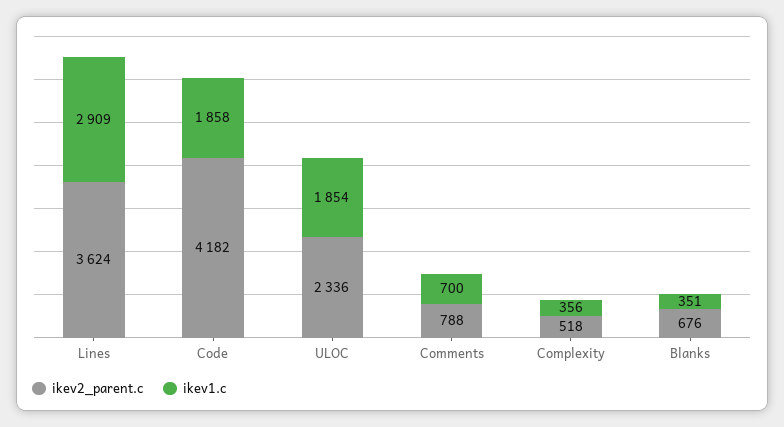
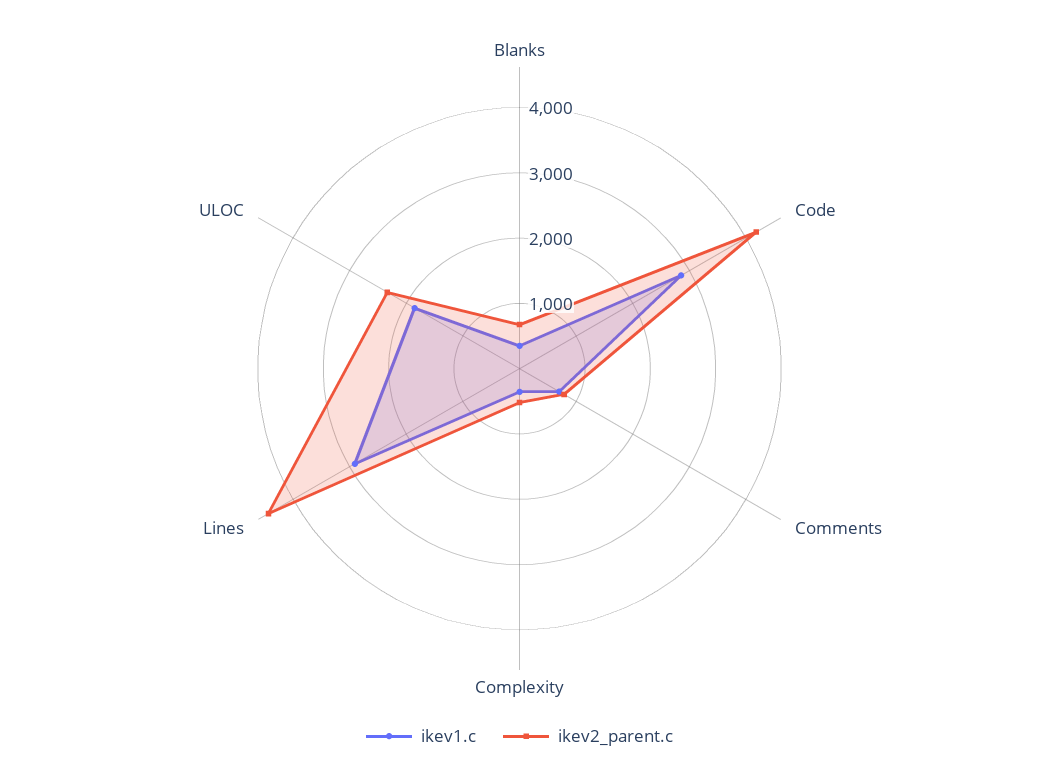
  {
    "ikev2_parent.c": {
-     "Lines": 3624,
+     "Lines": 4400,
      "Code": 4182,
      "ULOC": 2336,
      "Comments": 788,
      "Complexity": 518,
      "Blanks": 676
    },
    "ikev1.c": {
      "Lines": 2909,
-     "Code": 1858,
+     "Code": 2800,
      "ULOC": 1854,
      "Comments": 700,
      "Complexity": 356,
      "Blanks": 351
    }
  }

